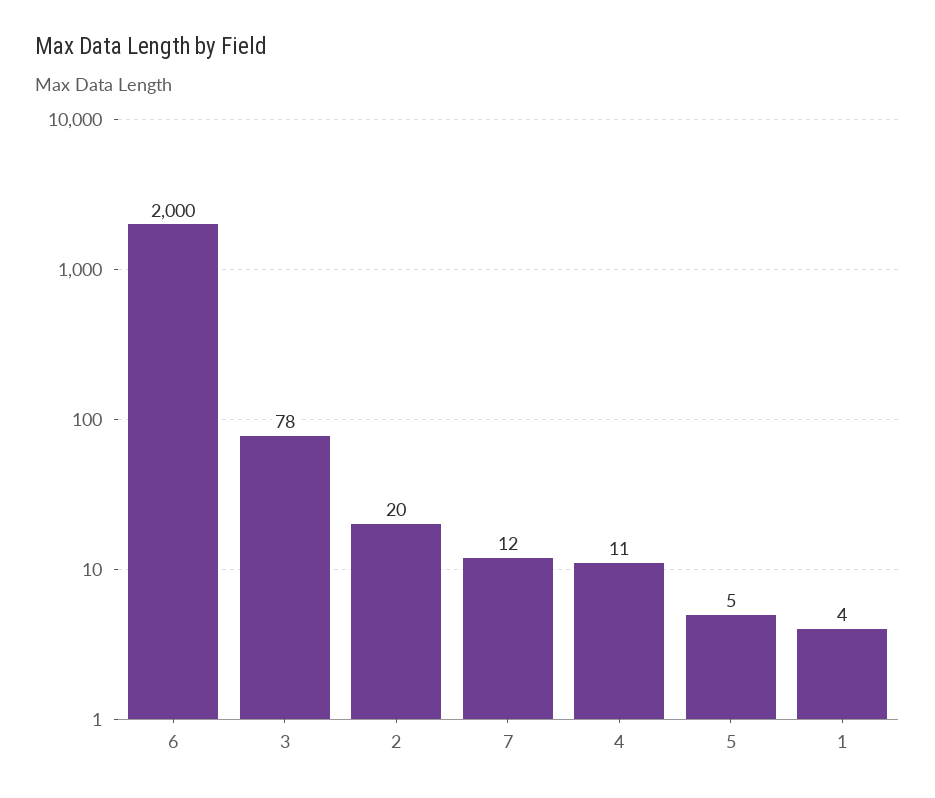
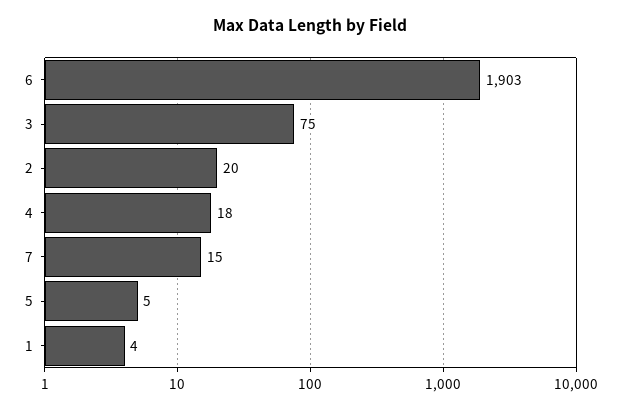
  {
-   "6": 2000,
+   "6": 1903,
-   "3": 78,
+   "3": 75,
    "2": 20,
-   "7": 12,
+   "7": 15,
-   "4": 11,
+   "4": 18,
    "5": 5,
    "1": 4
  }

